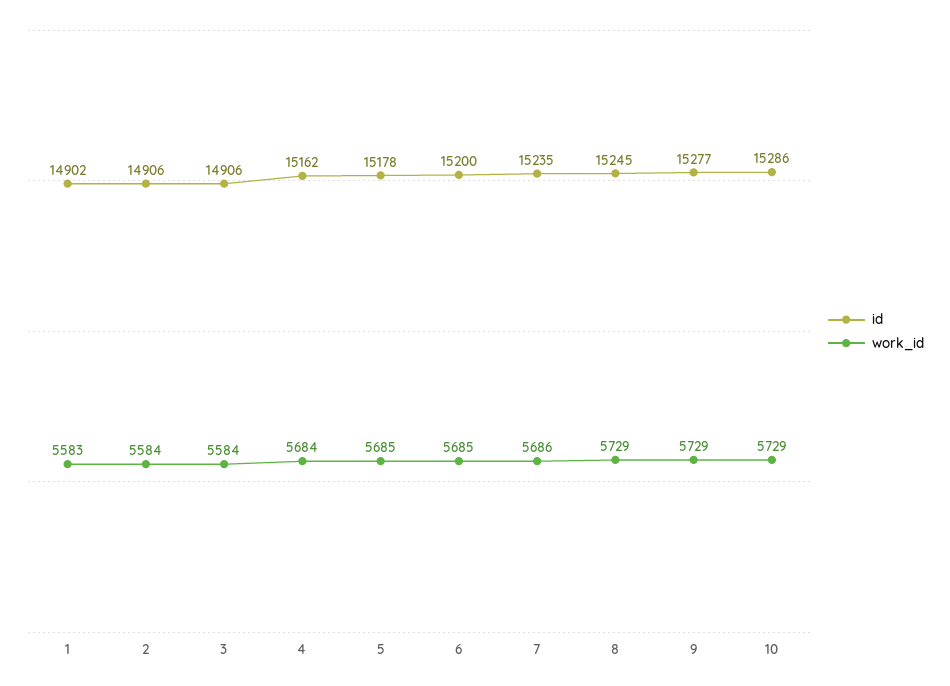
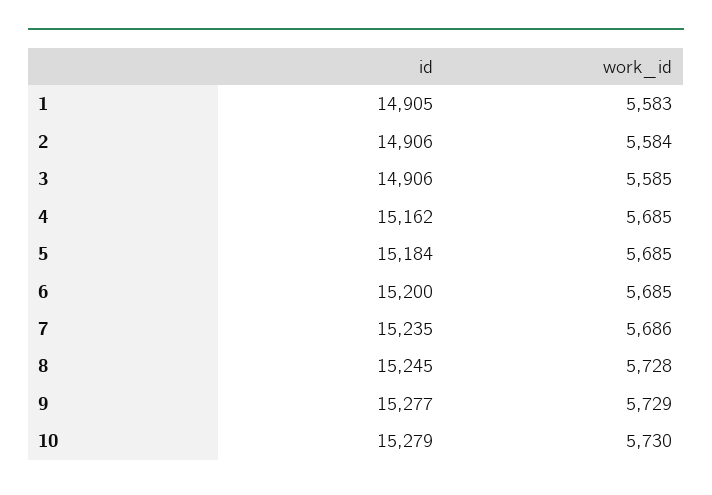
  {
    "id": {
-     "1": 14902,
+     "1": 14905,
      "2": 14906,
      "3": 14906,
      "4": 15162,
-     "5": 15178,
+     "5": 15184,
      "6": 15200,
      "7": 15235,
      "8": 15245,
      "9": 15277,
-     "10": 15286
+     "10": 15279
    },
    "work_id": {
      "1": 5583,
      "2": 5584,
-     "3": 5584,
+     "3": 5585,
-     "4": 5684,
+     "4": 5685,
      "5": 5685,
      "6": 5685,
      "7": 5686,
-     "8": 5729,
+     "8": 5728,
      "9": 5729,
-     "10": 5729
+     "10": 5730
    }
  }

